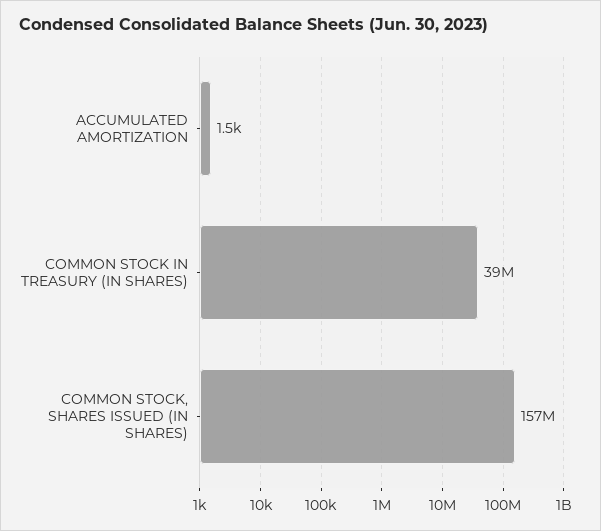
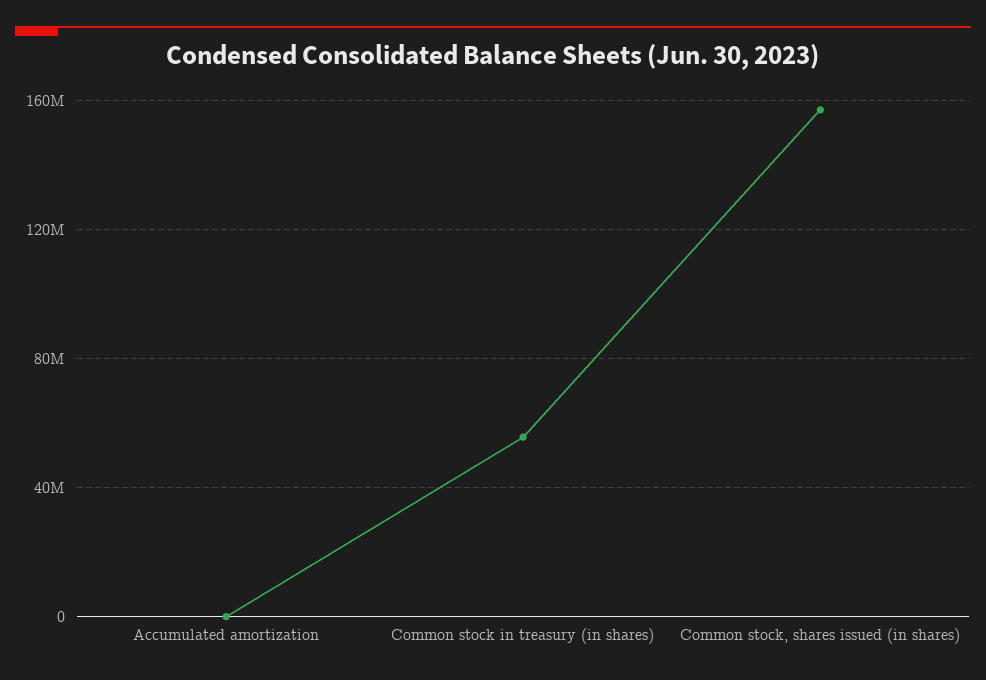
  {
    "ACCUMULATED AMORTIZATION": 1500,
-   "COMMON STOCK IN TREASURY (IN SHARES)": 39000000,
+   "COMMON STOCK IN TREASURY (IN SHARES)": 55000000,
    "COMMON STOCK, SHARES ISSUED (IN SHARES)": 157000000
  }

